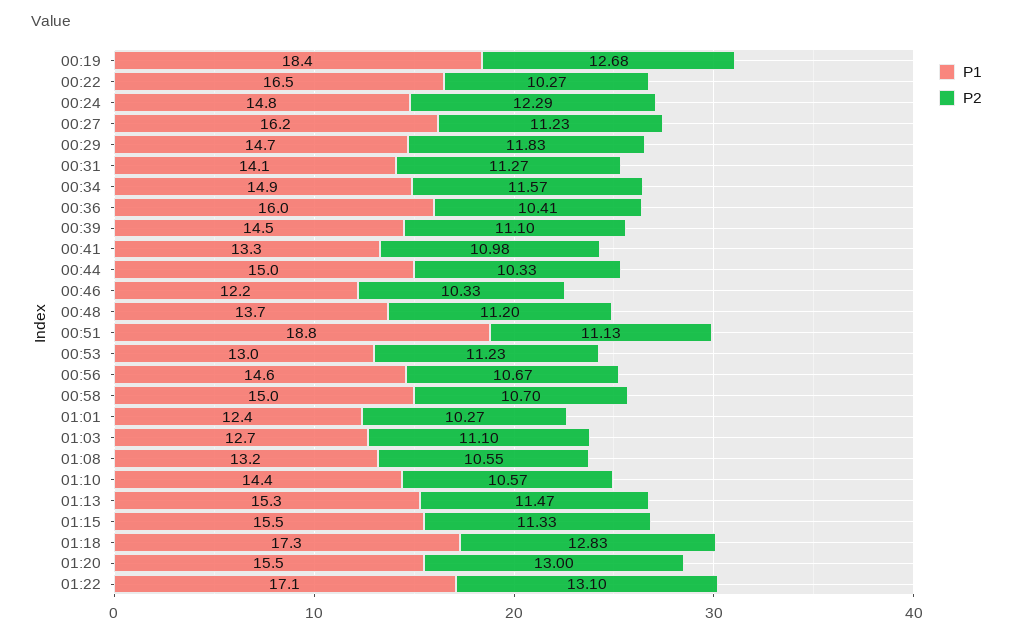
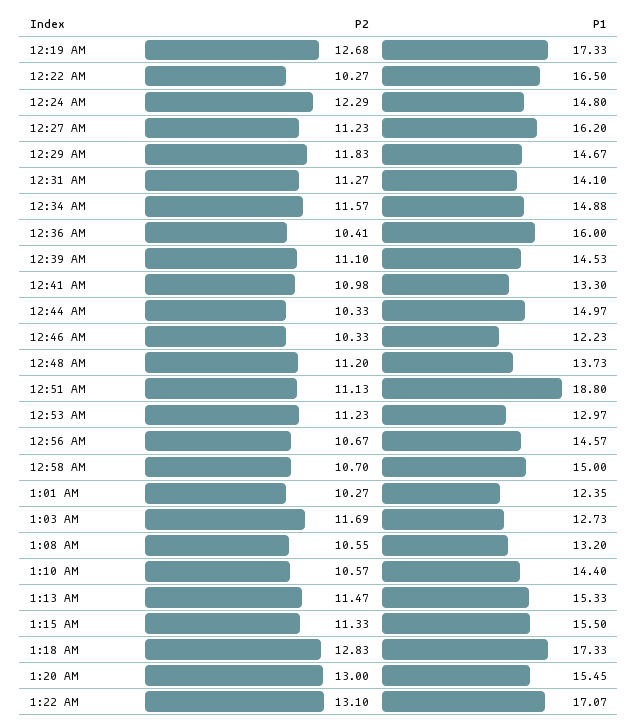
  {
    "P1": {
-     "00:19": 18.4,
+     "00:19": 17.33,
      "00:22": 16.5,
      "00:24": 14.8,
      "00:27": 16.2,
      "00:29": 14.67,
      "00:31": 14.1,
      "00:34": 14.88,
      "00:36": 16,
      "00:39": 14.53,
      "00:41": 13.3,
      "00:44": 14.97,
      "00:46": 12.23,
      "00:48": 13.73,
      "00:51": 18.8,
      "00:53": 12.97,
      "00:56": 14.57,
      "00:58": 15,
      "01:01": 12.35,
      "01:03": 12.73,
      "01:08": 13.2,
      "01:10": 14.4,
      "01:13": 15.33,
      "01:15": 15.5,
      "01:18": 17.33,
      "01:20": 15.45,
      "01:22": 17.07
    },
    "P2": {
      "00:19": 12.68,
      "00:22": 10.27,
      "00:24": 12.29,
      "00:27": 11.23,
      "00:29": 11.83,
      "00:31": 11.27,
      "00:34": 11.57,
      "00:36": 10.41,
      "00:39": 11.1,
      "00:41": 10.98,
      "00:44": 10.33,
      "00:46": 10.33,
      "00:48": 11.2,
      "00:51": 11.13,
      "00:53": 11.23,
      "00:56": 10.67,
      "00:58": 10.7,
      "01:01": 10.27,
-     "01:03": 11.1,
+     "01:03": 11.69,
      "01:08": 10.55,
      "01:10": 10.57,
      "01:13": 11.47,
      "01:15": 11.33,
      "01:18": 12.83,
      "01:20": 13,
      "01:22": 13.1
    }
  }

